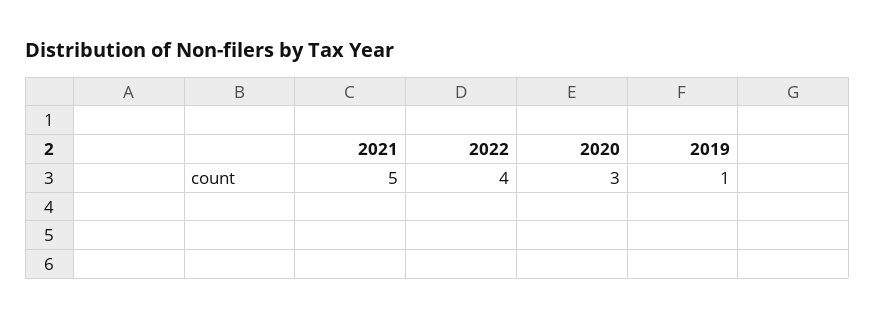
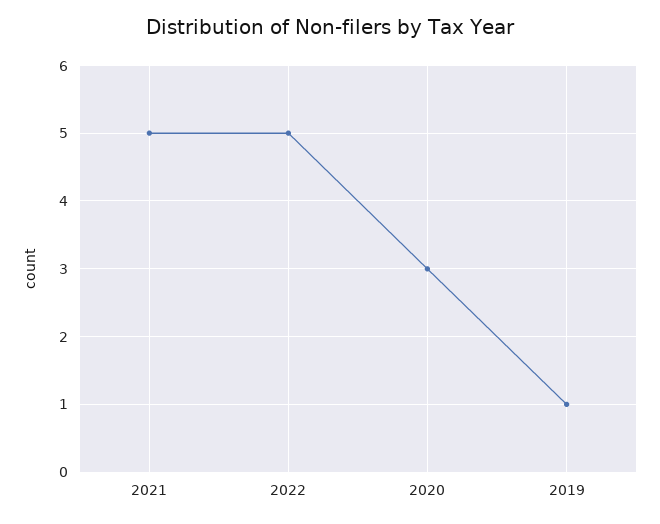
  {
    "2021": 5,
-   "2022": 4,
+   "2022": 5,
    "2020": 3,
    "2019": 1
  }

